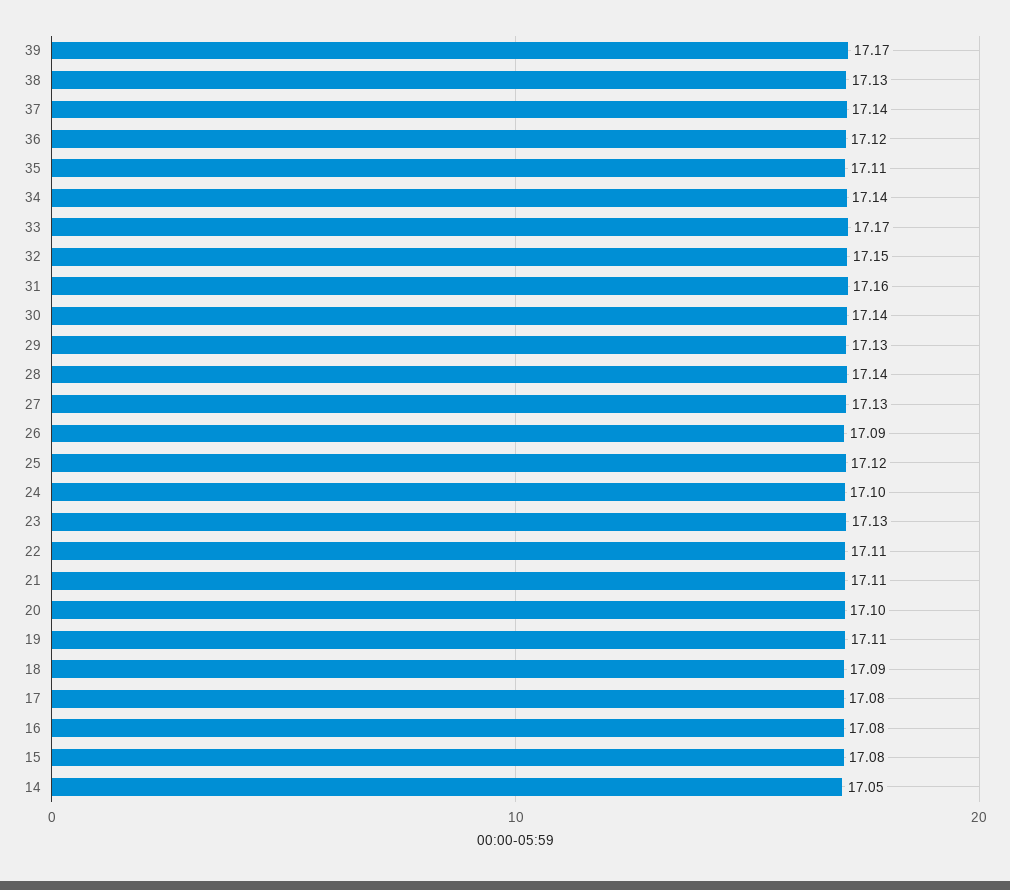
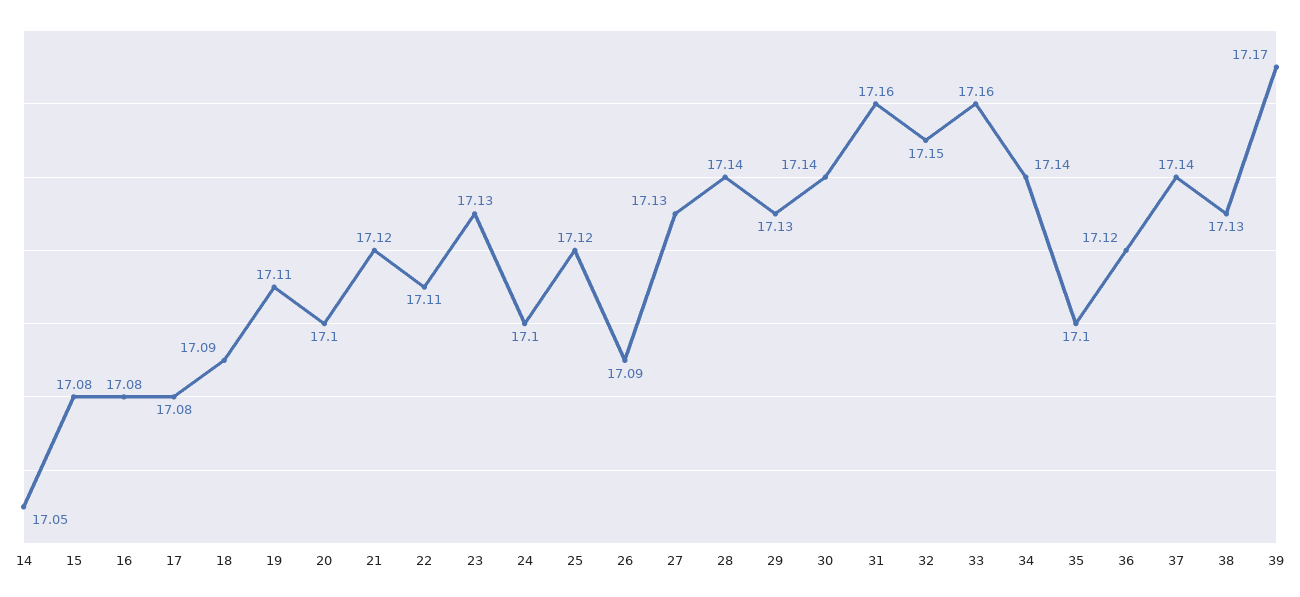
  {
    "39": 17.17,
    "38": 17.13,
    "37": 17.14,
    "36": 17.12,
-   "35": 17.11,
+   "35": 17.1,
    "34": 17.14,
-   "33": 17.17,
+   "33": 17.16,
    "32": 17.15,
    "31": 17.16,
    "30": 17.14,
    "29": 17.13,
    "28": 17.14,
    "27": 17.13,
    "26": 17.09,
    "25": 17.12,
    "24": 17.1,
    "23": 17.13,
    "22": 17.11,
-   "21": 17.11,
+   "21": 17.12,
    "20": 17.1,
    "19": 17.11,
    "18": 17.09,
    "17": 17.08,
    "16": 17.08,
    "15": 17.08,
    "14": 17.05
  }

